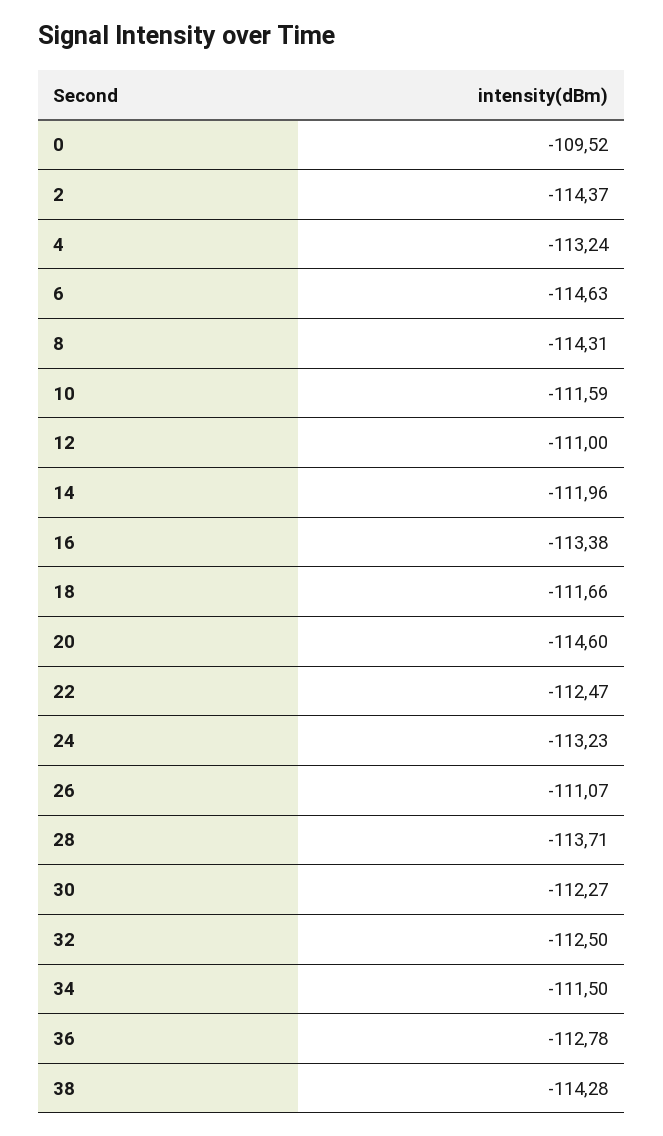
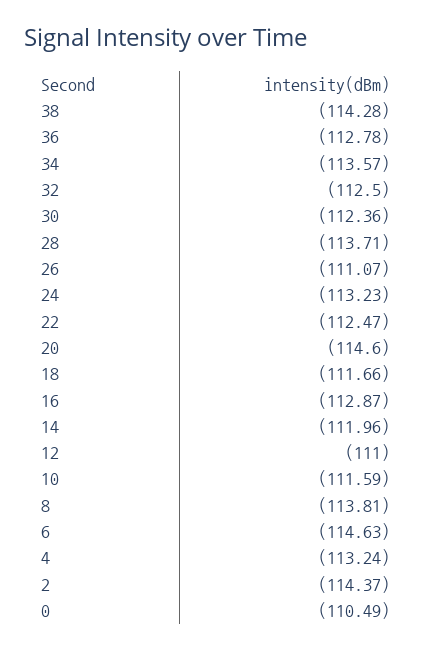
  {
-   "0": -109.52,
+   "0": -110.49,
    "2": -114.37,
    "4": -113.24,
    "6": -114.63,
-   "8": -114.31,
+   "8": -113.81,
    "10": -111.59,
    "12": -111,
    "14": -111.96,
-   "16": -113.38,
+   "16": -112.87,
    "18": -111.66,
    "20": -114.6,
    "22": -112.47,
    "24": -113.23,
    "26": -111.07,
    "28": -113.71,
-   "30": -112.27,
+   "30": -112.36,
    "32": -112.5,
-   "34": -111.5,
+   "34": -113.57,
    "36": -112.78,
    "38": -114.28
  }

